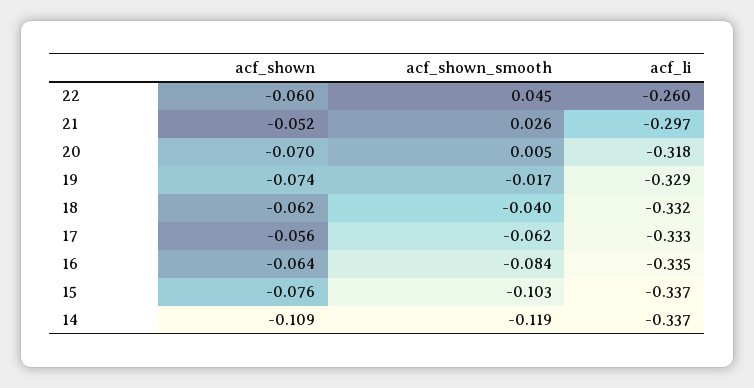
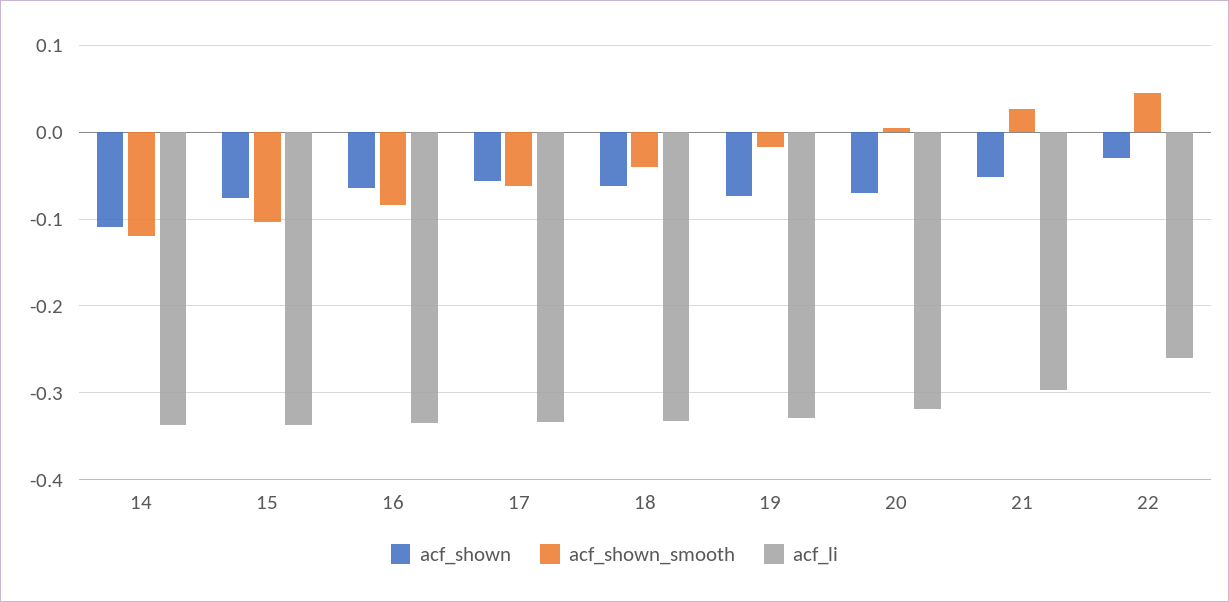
  {
    "acf_shown": {
-     "22": -0.06,
+     "22": -0.03,
      "21": -0.052,
      "20": -0.07,
      "19": -0.074,
      "18": -0.062,
      "17": -0.056,
      "16": -0.064,
      "15": -0.076,
      "14": -0.109
    },
    "acf_shown_smooth": {
      "22": 0.045,
      "21": 0.026,
      "20": 0.005,
      "19": -0.017,
      "18": -0.04,
      "17": -0.062,
      "16": -0.084,
      "15": -0.103,
      "14": -0.119
    },
    "acf_li": {
      "22": -0.26,
      "21": -0.297,
      "20": -0.318,
      "19": -0.329,
      "18": -0.332,
      "17": -0.333,
      "16": -0.335,
      "15": -0.337,
      "14": -0.337
    }
  }

